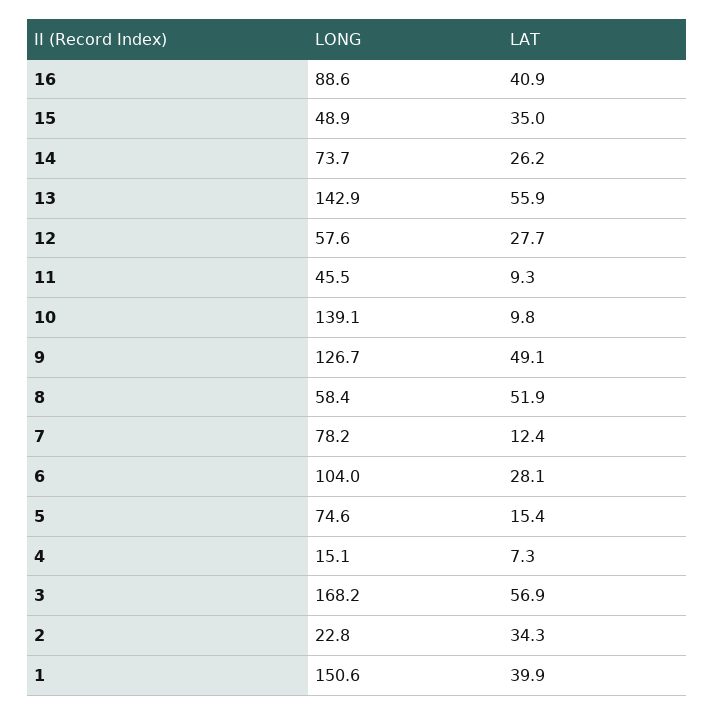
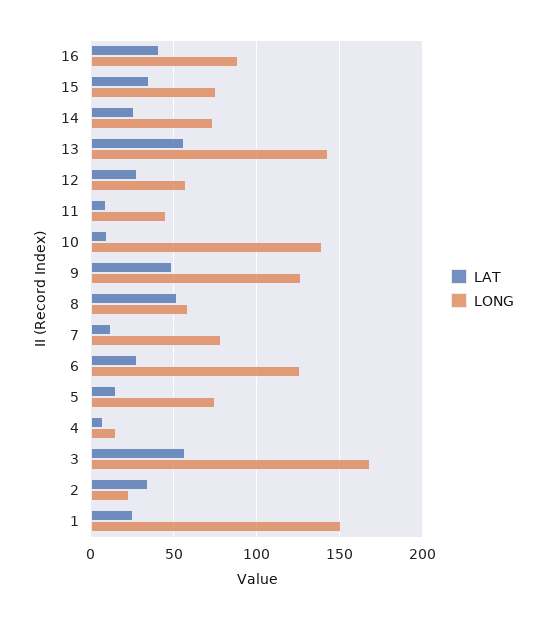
  {
    "LONG": {
      "16": 88.6,
-     "15": 48.9,
+     "15": 75,
      "14": 73.7,
      "13": 142.9,
      "12": 57.6,
      "11": 45.5,
      "10": 139.1,
      "9": 126.7,
      "8": 58.4,
      "7": 78.2,
-     "6": 104,
+     "6": 125,
      "5": 74.6,
      "4": 15.1,
      "3": 168.2,
      "2": 22.8,
      "1": 150.6
    },
    "LAT": {
      "16": 40.9,
      "15": 35,
      "14": 26.2,
      "13": 55.9,
      "12": 27.7,
      "11": 9.3,
      "10": 9.8,
      "9": 49.1,
      "8": 51.9,
      "7": 12.4,
      "6": 28.1,
      "5": 15.4,
      "4": 7.3,
      "3": 56.9,
      "2": 34.3,
-     "1": 39.9
+     "1": 25
    }
  }

